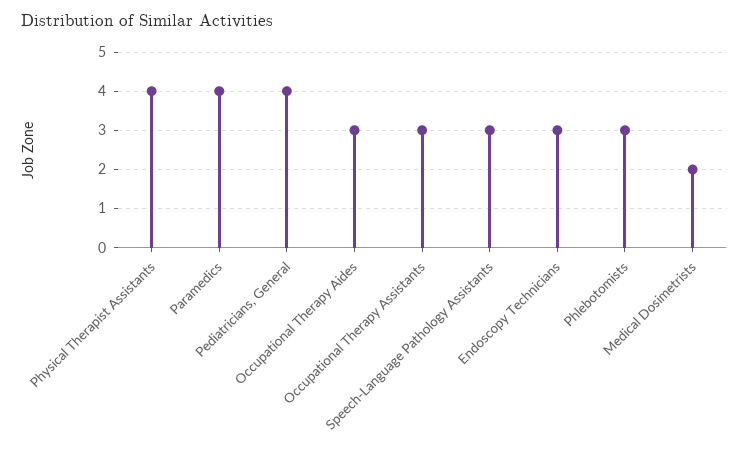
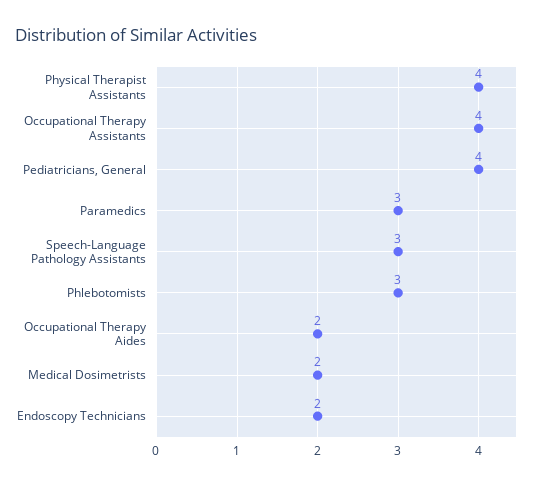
  {
    "Physical Therapist Assistants": 4,
-   "Paramedics": 4,
+   "Paramedics": 3,
    "Pediatricians, General": 4,
-   "Occupational Therapy Aides": 3,
+   "Occupational Therapy Aides": 2,
-   "Occupational Therapy Assistants": 3,
+   "Occupational Therapy Assistants": 4,
    "Speech-Language Pathology Assistants": 3,
-   "Endoscopy Technicians": 3,
+   "Endoscopy Technicians": 2,
    "Phlebotomists": 3,
    "Medical Dosimetrists": 2
  }

